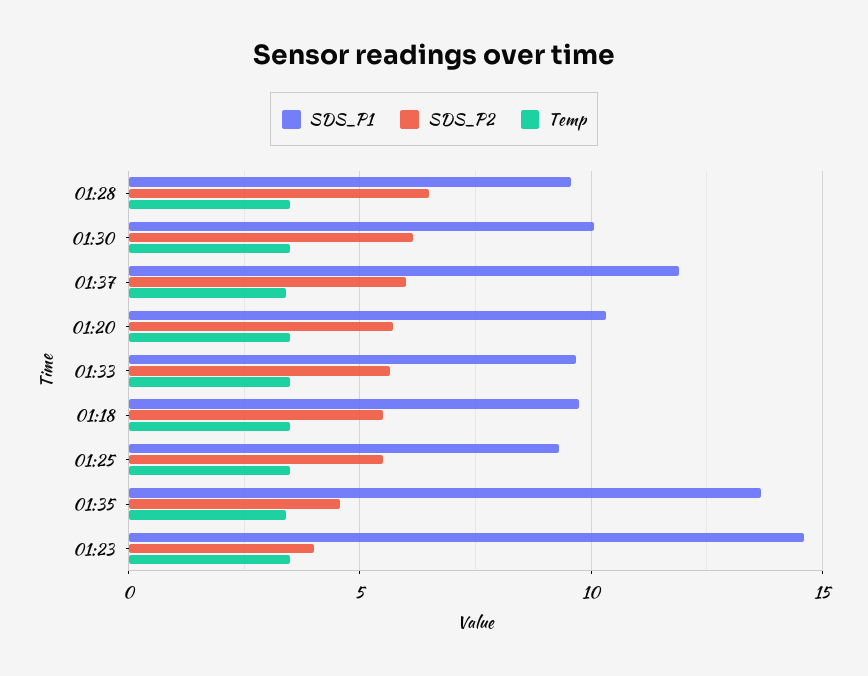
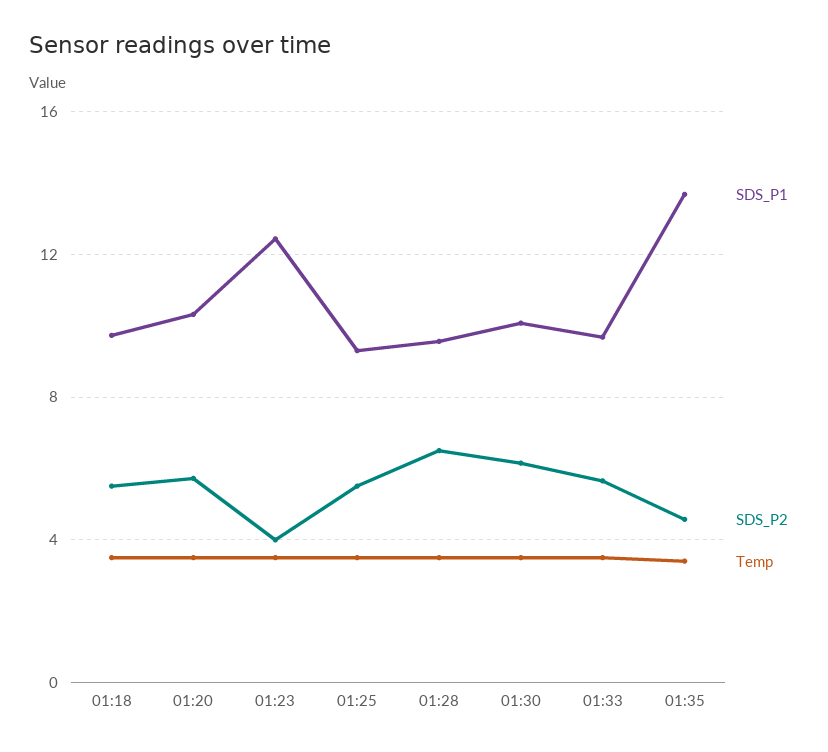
  {
    "SDS_P1": {
      "01:28": 9.5,
      "01:30": 10,
-     "01:37": 12,
      "01:20": 10.5,
      "01:33": 9.5,
      "01:18": 9.5,
      "01:25": 9.5,
      "01:35": 13.5,
-     "01:23": 14.5
+     "01:23": 12.5
    },
    "SDS_P2": {
      "01:28": 6.5,
      "01:30": 6,
-     "01:37": 6,
      "01:20": 5.5,
      "01:33": 5.5,
      "01:18": 5.5,
      "01:25": 5.5,
      "01:35": 4.5,
      "01:23": 4
    },
    "Temp": {
      "01:28": 3.5,
      "01:30": 3.5,
-     "01:37": 3.5,
      "01:20": 3.5,
      "01:33": 3.5,
      "01:18": 3.5,
      "01:25": 3.5,
      "01:35": 3.5,
      "01:23": 3.5
    }
  }

